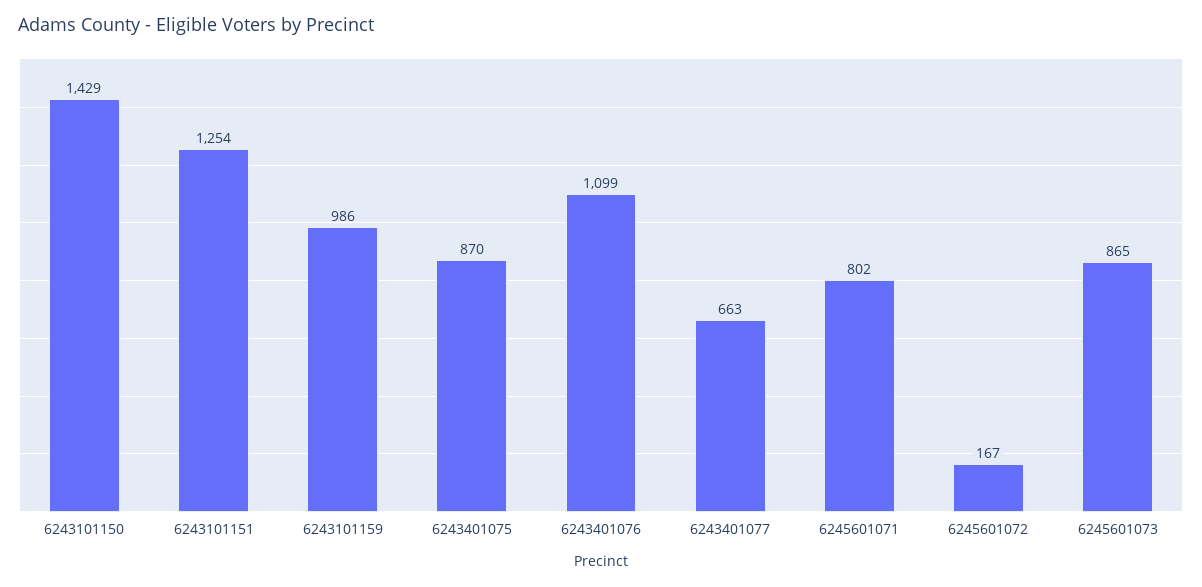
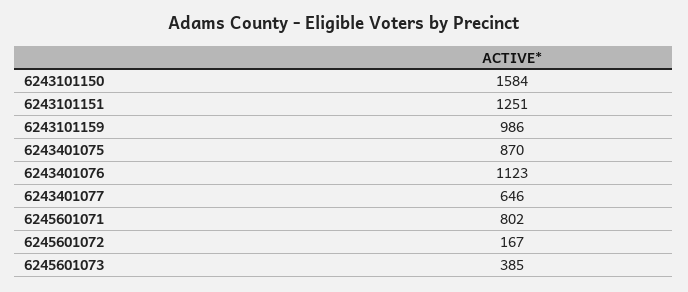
  {
-   "6243101150": 1429,
+   "6243101150": 1584,
-   "6243101151": 1254,
+   "6243101151": 1251,
    "6243101159": 986,
    "6243401075": 870,
-   "6243401076": 1099,
+   "6243401076": 1123,
-   "6243401077": 663,
+   "6243401077": 646,
    "6245601071": 802,
    "6245601072": 167,
-   "6245601073": 865
+   "6245601073": 385
  }

